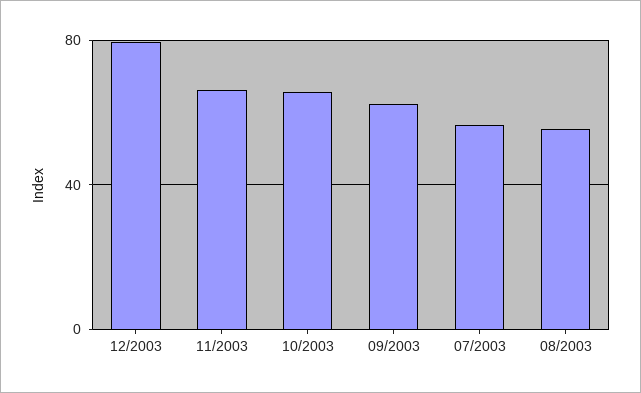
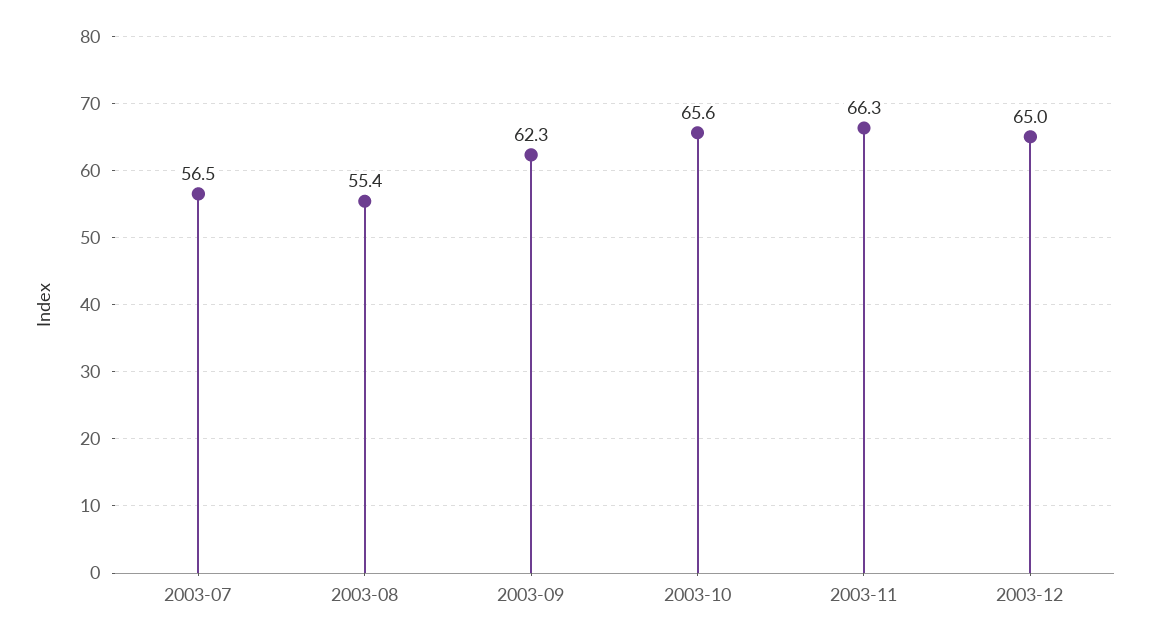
  {
-   "12/2003": 80,
+   "12/2003": 65,
    "11/2003": 66.3,
    "10/2003": 65.6,
    "09/2003": 62.3,
    "07/2003": 56.5,
    "08/2003": 55.4
  }

